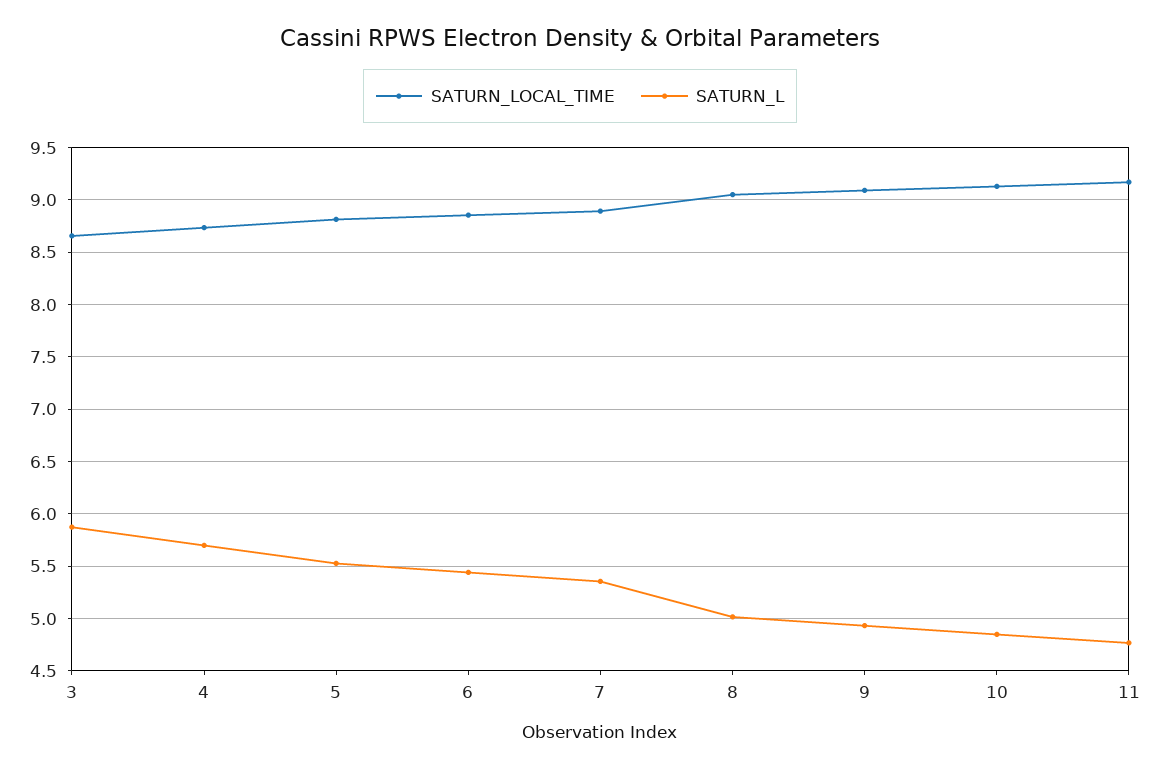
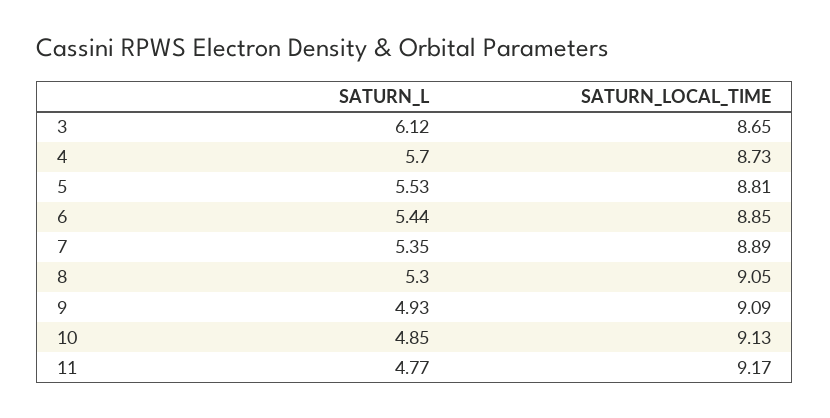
  {
    "SATURN_LOCAL_TIME": {
      "3": 8.65,
      "4": 8.73,
      "5": 8.81,
      "6": 8.85,
      "7": 8.89,
      "8": 9.05,
      "9": 9.09,
      "10": 9.13,
      "11": 9.17
    },
    "SATURN_L": {
-     "3": 5.9,
+     "3": 6.12,
      "4": 5.7,
      "5": 5.53,
      "6": 5.44,
      "7": 5.35,
-     "8": 5,
+     "8": 5.3,
      "9": 4.93,
      "10": 4.85,
      "11": 4.77
    }
  }

